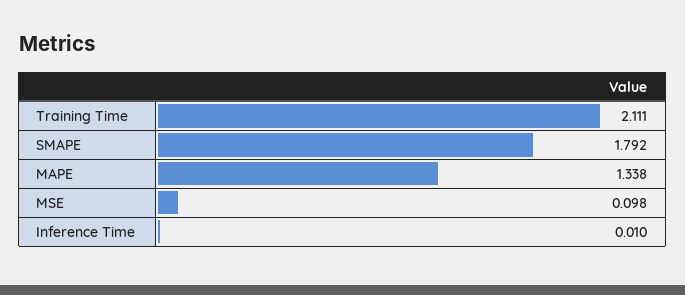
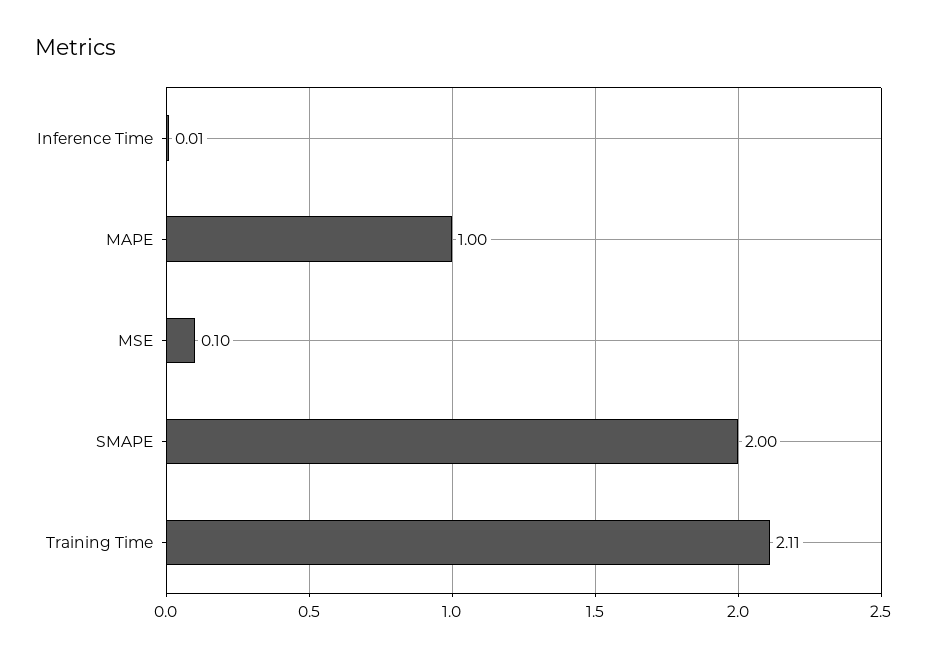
  {
    "Training Time": 2.111,
-   "SMAPE": 1.792,
+   "SMAPE": 2,
-   "MAPE": 1.338,
+   "MAPE": 1,
    "MSE": 0.098,
    "Inference Time": 0.01
  }

